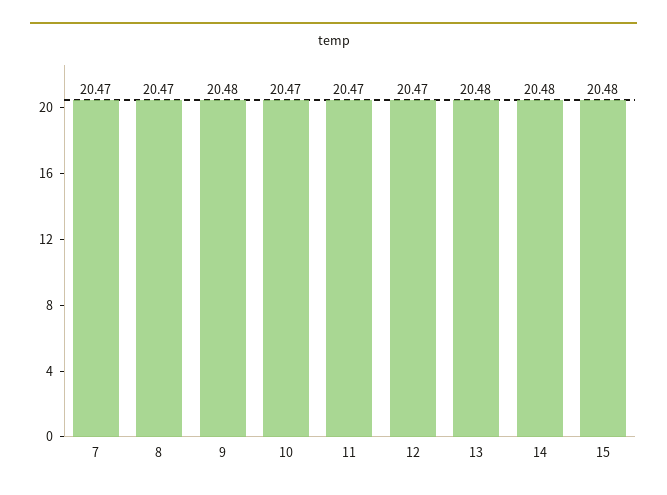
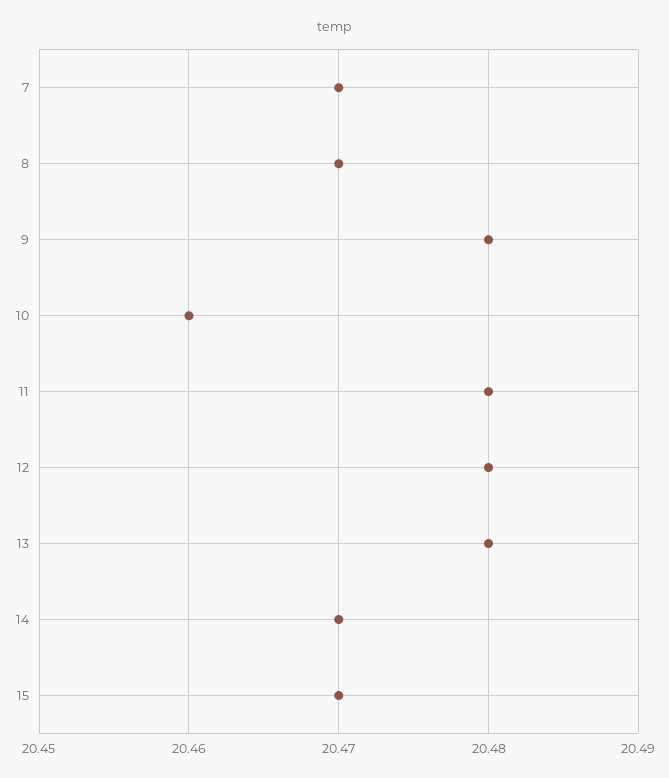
  {
    "7": 20.47,
    "8": 20.47,
    "9": 20.48,
-   "10": 20.47,
+   "10": 20.46,
-   "11": 20.47,
+   "11": 20.48,
-   "12": 20.47,
+   "12": 20.48,
    "13": 20.48,
-   "14": 20.48,
+   "14": 20.47,
-   "15": 20.48
+   "15": 20.47
  }

